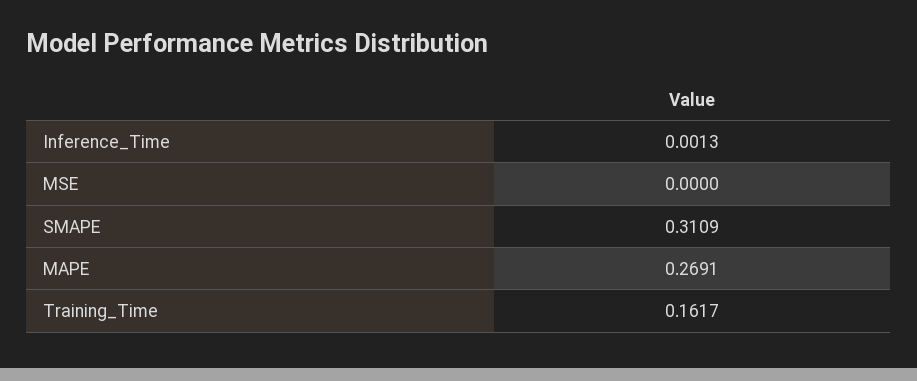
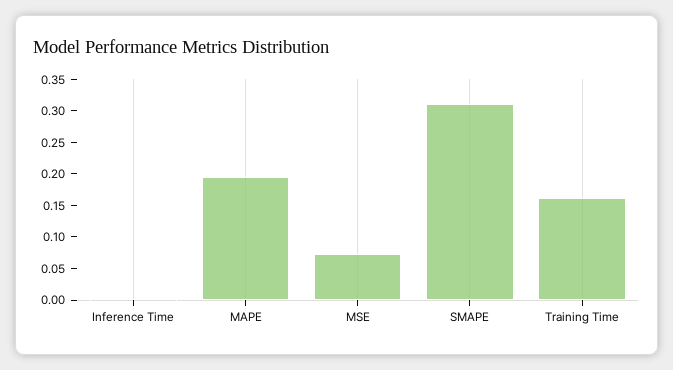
  {
    "Inference_Time": 0.0013,
-   "MSE": 0,
+   "MSE": 0.075,
    "SMAPE": 0.3109,
-   "MAPE": 0.2691,
+   "MAPE": 0.2,
    "Training_Time": 0.1617
  }

